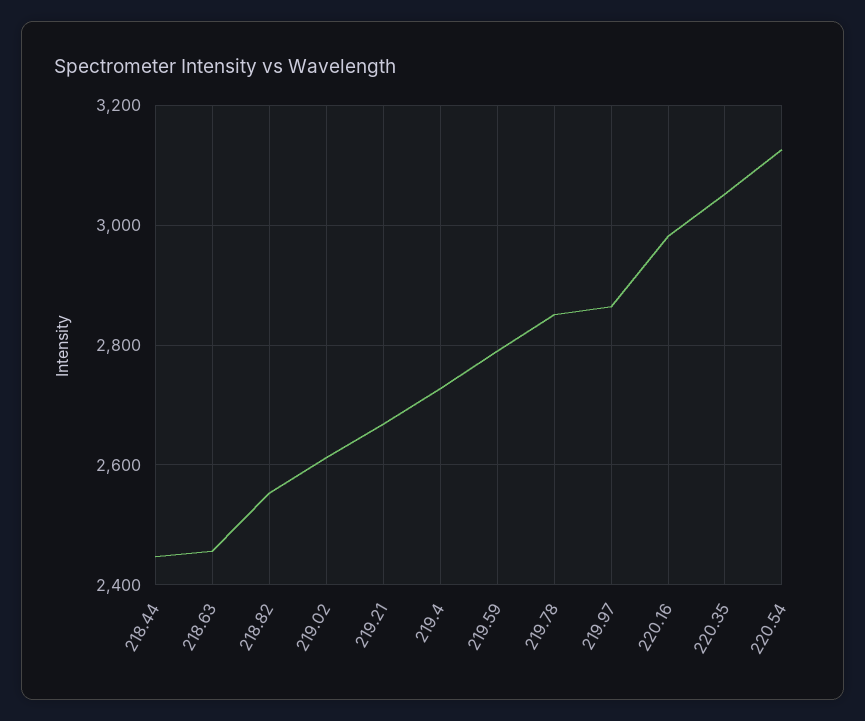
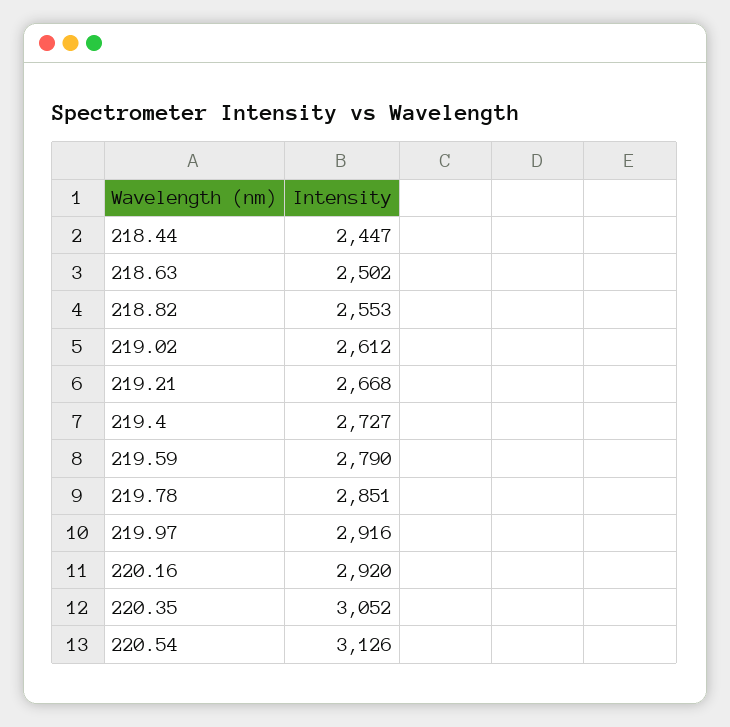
  {
    "218.44": 2447,
-   "218.63": 2460,
+   "218.63": 2502,
    "218.82": 2553,
    "219.02": 2612,
    "219.21": 2668,
    "219.4": 2727,
    "219.59": 2790,
    "219.78": 2851,
-   "219.97": 2860,
+   "219.97": 2916,
-   "220.16": 2980,
+   "220.16": 2920,
    "220.35": 3052,
    "220.54": 3126
  }

